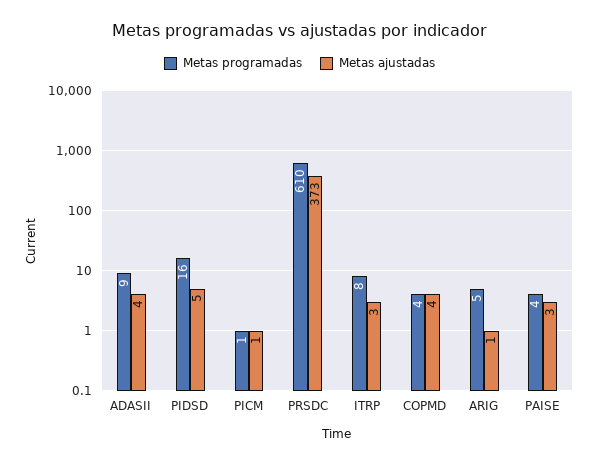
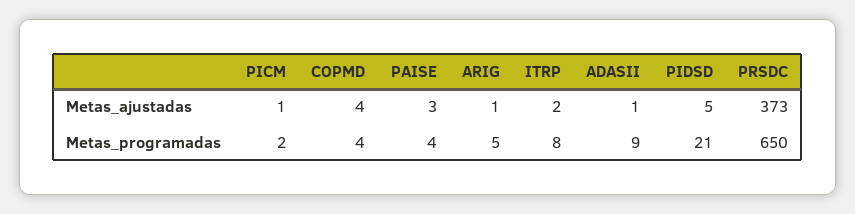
  {
    "Metas programadas": {
      "ADASII": 9,
-     "PIDSD": 16,
+     "PIDSD": 21,
-     "PICM": 1,
+     "PICM": 2,
-     "PRSDC": 610,
+     "PRSDC": 650,
      "ITRP": 8,
      "COPMD": 4,
      "ARIG": 5,
      "PAISE": 4
    },
    "Metas ajustadas": {
-     "ADASII": 4,
+     "ADASII": 1,
      "PIDSD": 5,
      "PICM": 1,
      "PRSDC": 373,
-     "ITRP": 3,
+     "ITRP": 2,
      "COPMD": 4,
      "ARIG": 1,
      "PAISE": 3
    }
  }

